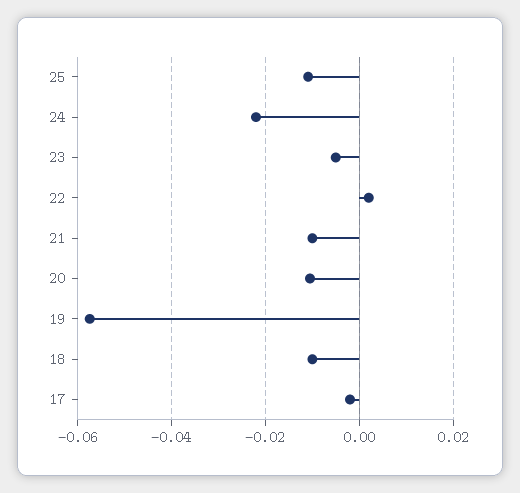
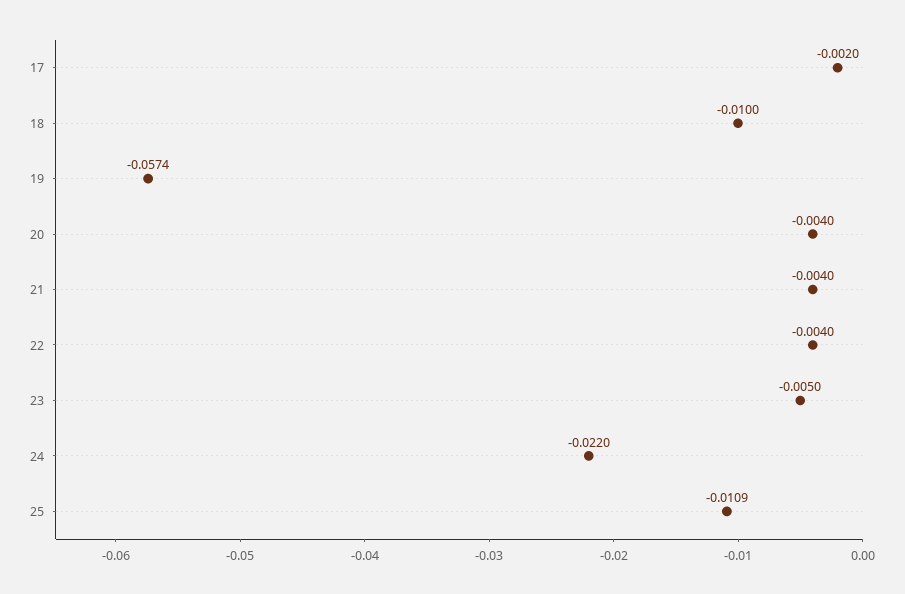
  {
    "25": -0.0109,
    "24": -0.022,
    "23": -0.005,
-   "22": 0.002,
+   "22": -0.004,
-   "21": -0.01,
+   "21": -0.004,
-   "20": -0.01,
+   "20": -0.004,
    "19": -0.0574,
    "18": -0.01,
    "17": -0.002
  }

